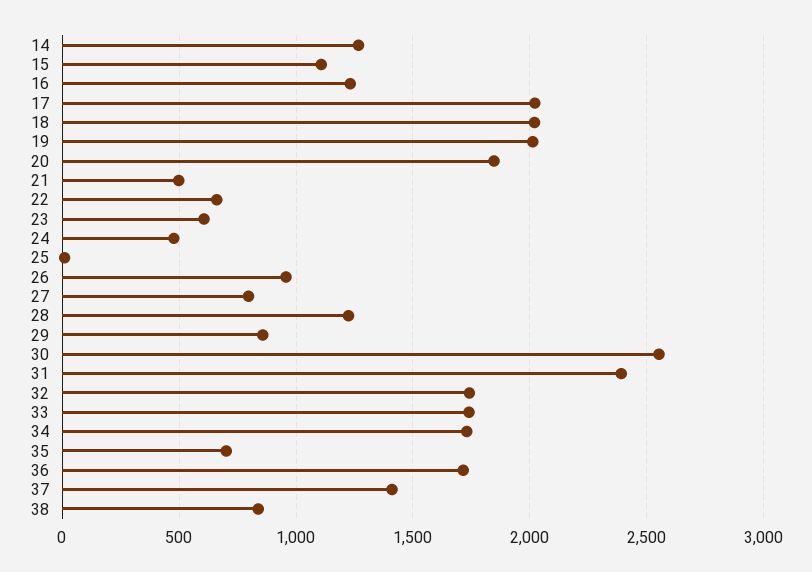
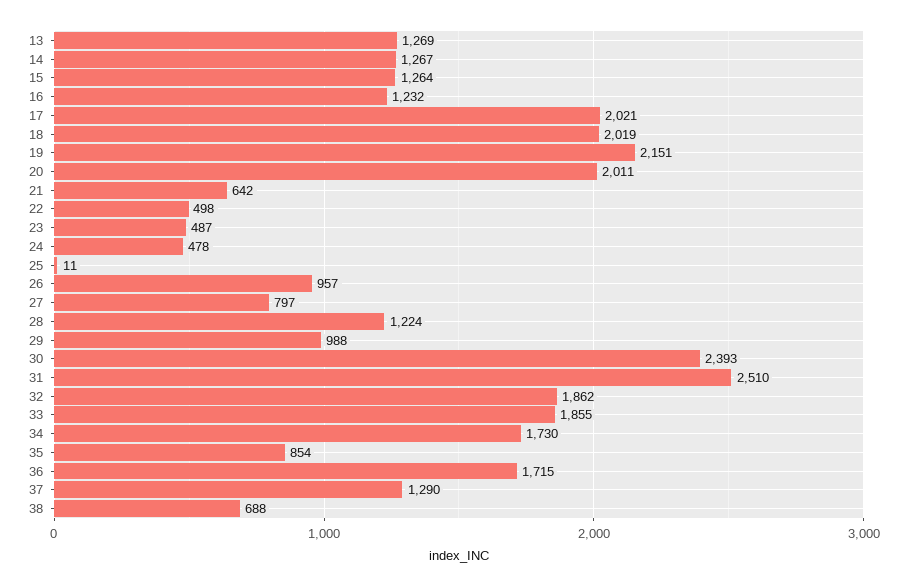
  {
    "14": 1267,
-   "15": 1100,
+   "15": 1264,
    "16": 1232,
    "17": 2021,
    "18": 2019,
-   "19": 2000,
+   "19": 2151,
-   "20": 1850,
+   "20": 2011,
-   "21": 500,
+   "21": 642,
-   "22": 650,
+   "22": 498,
-   "23": 600,
+   "23": 487,
    "24": 478,
    "25": 11,
    "26": 957,
    "27": 797,
    "28": 1224,
-   "29": 850,
+   "29": 988,
-   "30": 2550,
+   "30": 2393,
-   "31": 2400,
+   "31": 2510,
-   "32": 1750,
+   "32": 1862,
-   "33": 1750,
+   "33": 1855,
    "34": 1730,
-   "35": 700,
+   "35": 854,
    "36": 1715,
-   "37": 1400,
+   "37": 1290,
-   "38": 850
+   "38": 688,
+   "13": 1269
  }

